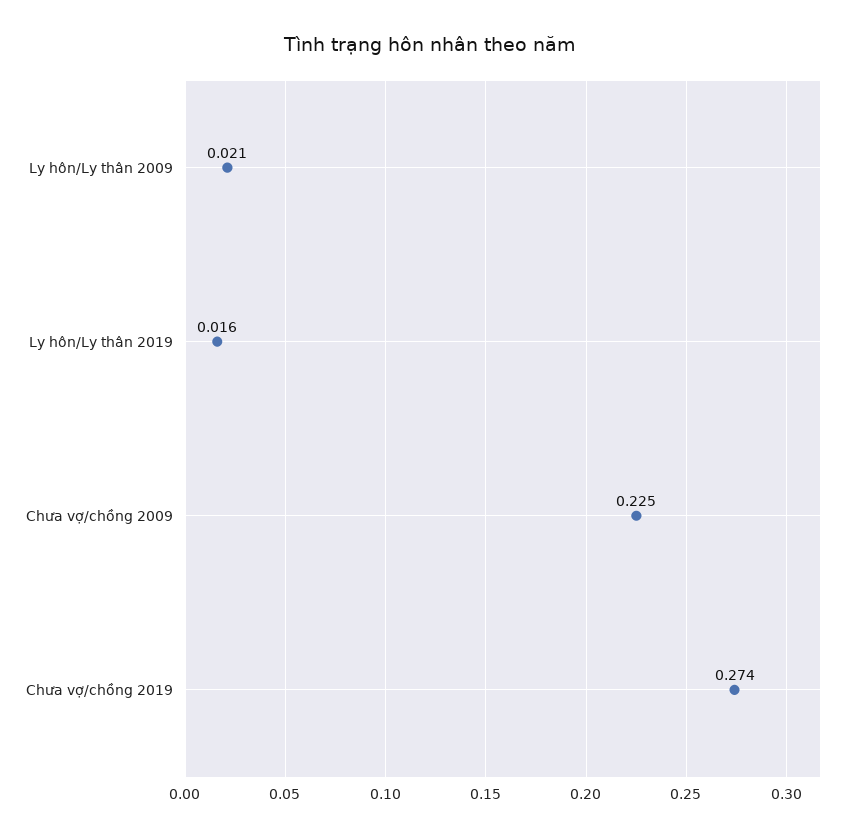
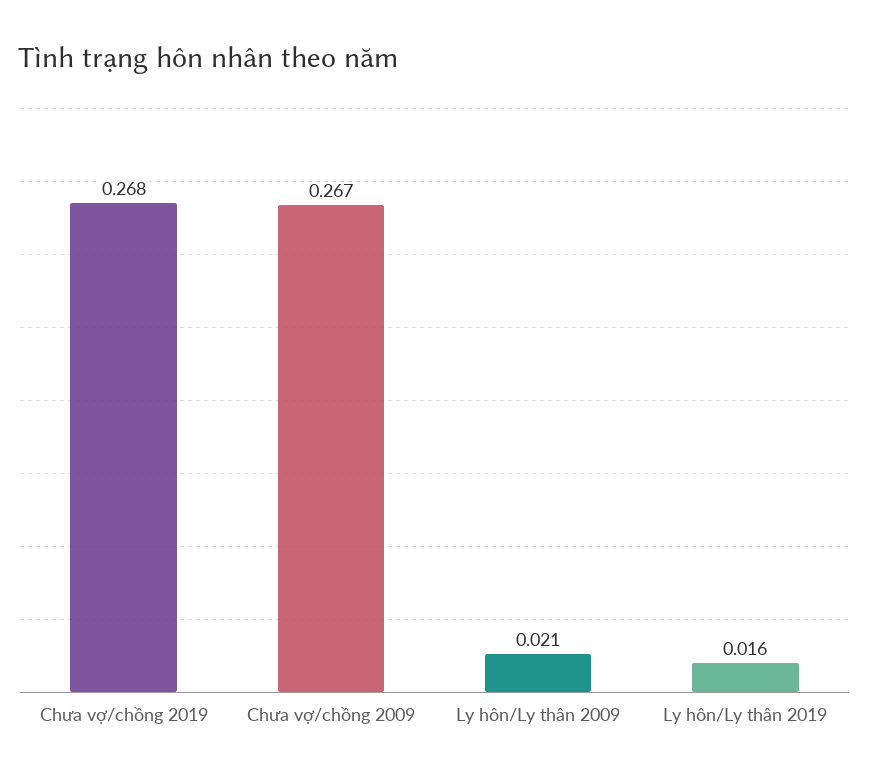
  {
    "Ly hôn/Ly thân 2009": 0.021,
    "Ly hôn/Ly thân 2019": 0.016,
-   "Chưa vợ/chồng 2009": 0.225,
+   "Chưa vợ/chồng 2009": 0.267,
-   "Chưa vợ/chồng 2019": 0.274
+   "Chưa vợ/chồng 2019": 0.268
  }

